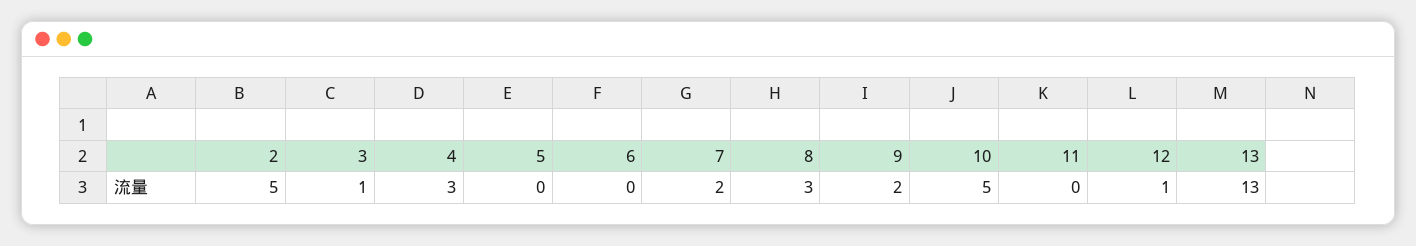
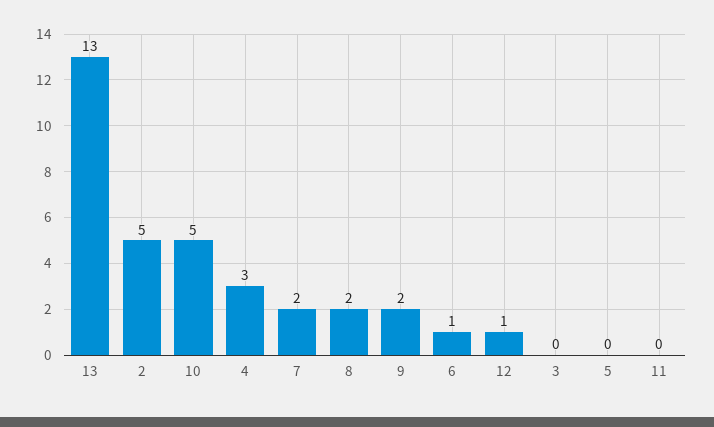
  {
    "2": 5,
-   "3": 1,
+   "3": 0,
    "4": 3,
    "5": 0,
-   "6": 0,
+   "6": 1,
    "7": 2,
-   "8": 3,
+   "8": 2,
    "9": 2,
    "10": 5,
    "11": 0,
    "12": 1,
    "13": 13
  }

